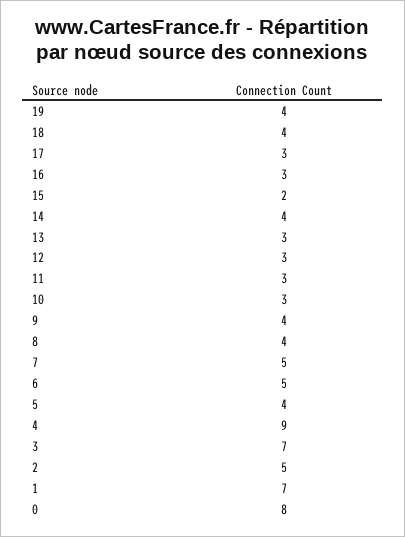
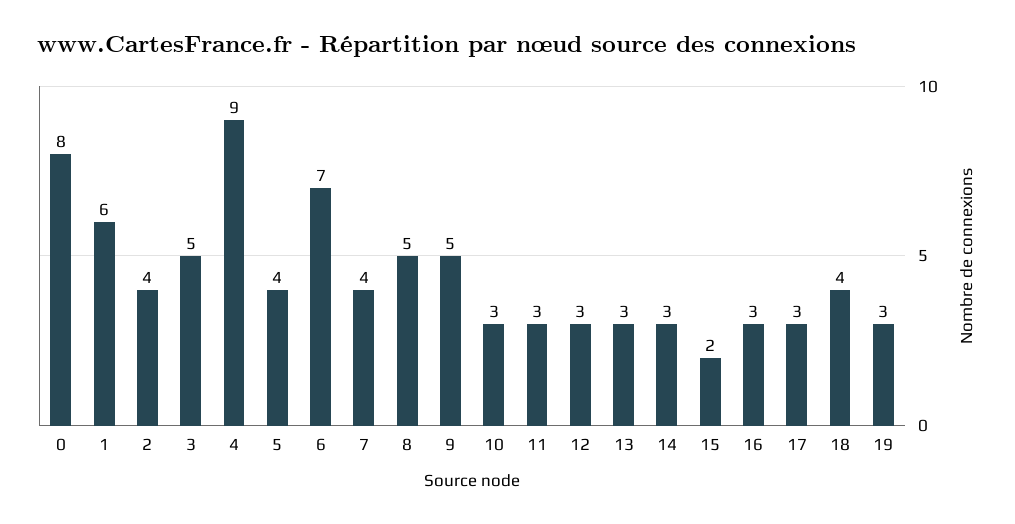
  {
-   "19": 4,
+   "19": 3,
    "18": 4,
    "17": 3,
    "16": 3,
    "15": 2,
-   "14": 4,
+   "14": 3,
    "13": 3,
    "12": 3,
    "11": 3,
    "10": 3,
-   "9": 4,
+   "9": 5,
-   "8": 4,
+   "8": 5,
-   "7": 5,
+   "7": 4,
-   "6": 5,
+   "6": 7,
    "5": 4,
    "4": 9,
-   "3": 7,
+   "3": 5,
-   "2": 5,
+   "2": 4,
-   "1": 7,
+   "1": 6,
    "0": 8
  }

